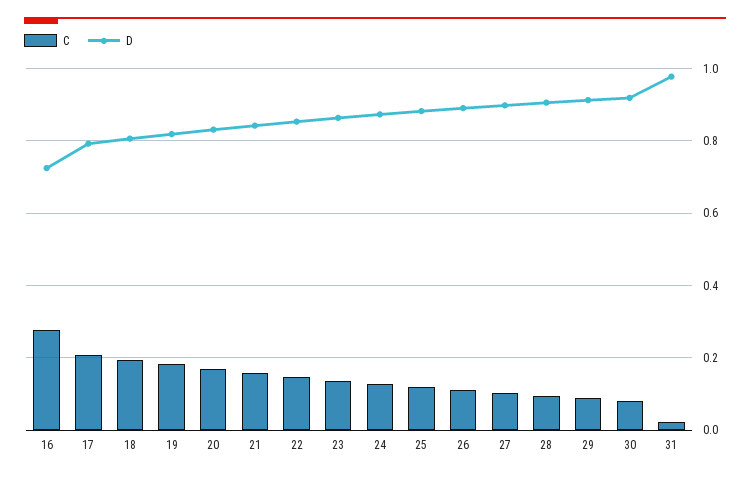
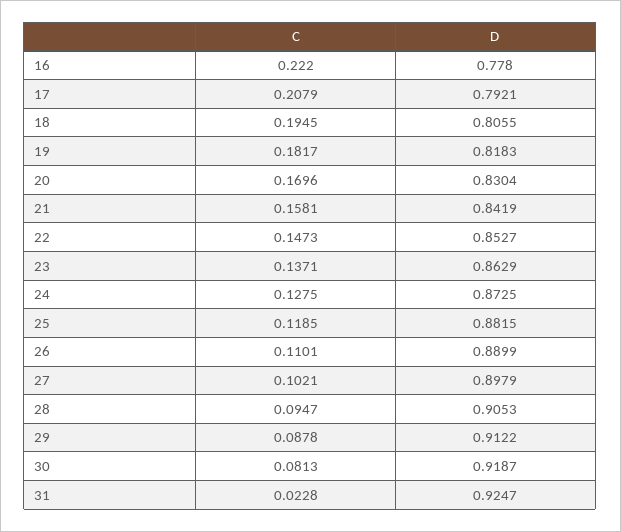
  {
    "C": {
-     "16": 0.28,
+     "16": 0.222,
      "17": 0.2079,
      "18": 0.1945,
      "19": 0.1817,
      "20": 0.1696,
      "21": 0.1581,
      "22": 0.1473,
      "23": 0.1371,
      "24": 0.1275,
      "25": 0.1185,
      "26": 0.1101,
      "27": 0.1021,
      "28": 0.0947,
      "29": 0.0878,
      "30": 0.0813,
      "31": 0.0228
    },
    "D": {
-     "16": 0.72,
+     "16": 0.778,
      "17": 0.7921,
      "18": 0.8055,
      "19": 0.8183,
      "20": 0.8304,
      "21": 0.8419,
      "22": 0.8527,
      "23": 0.8629,
      "24": 0.8725,
      "25": 0.8815,
      "26": 0.8899,
      "27": 0.8979,
      "28": 0.9053,
      "29": 0.9122,
      "30": 0.9187,
-     "31": 0.98
+     "31": 0.9247
    }
  }

